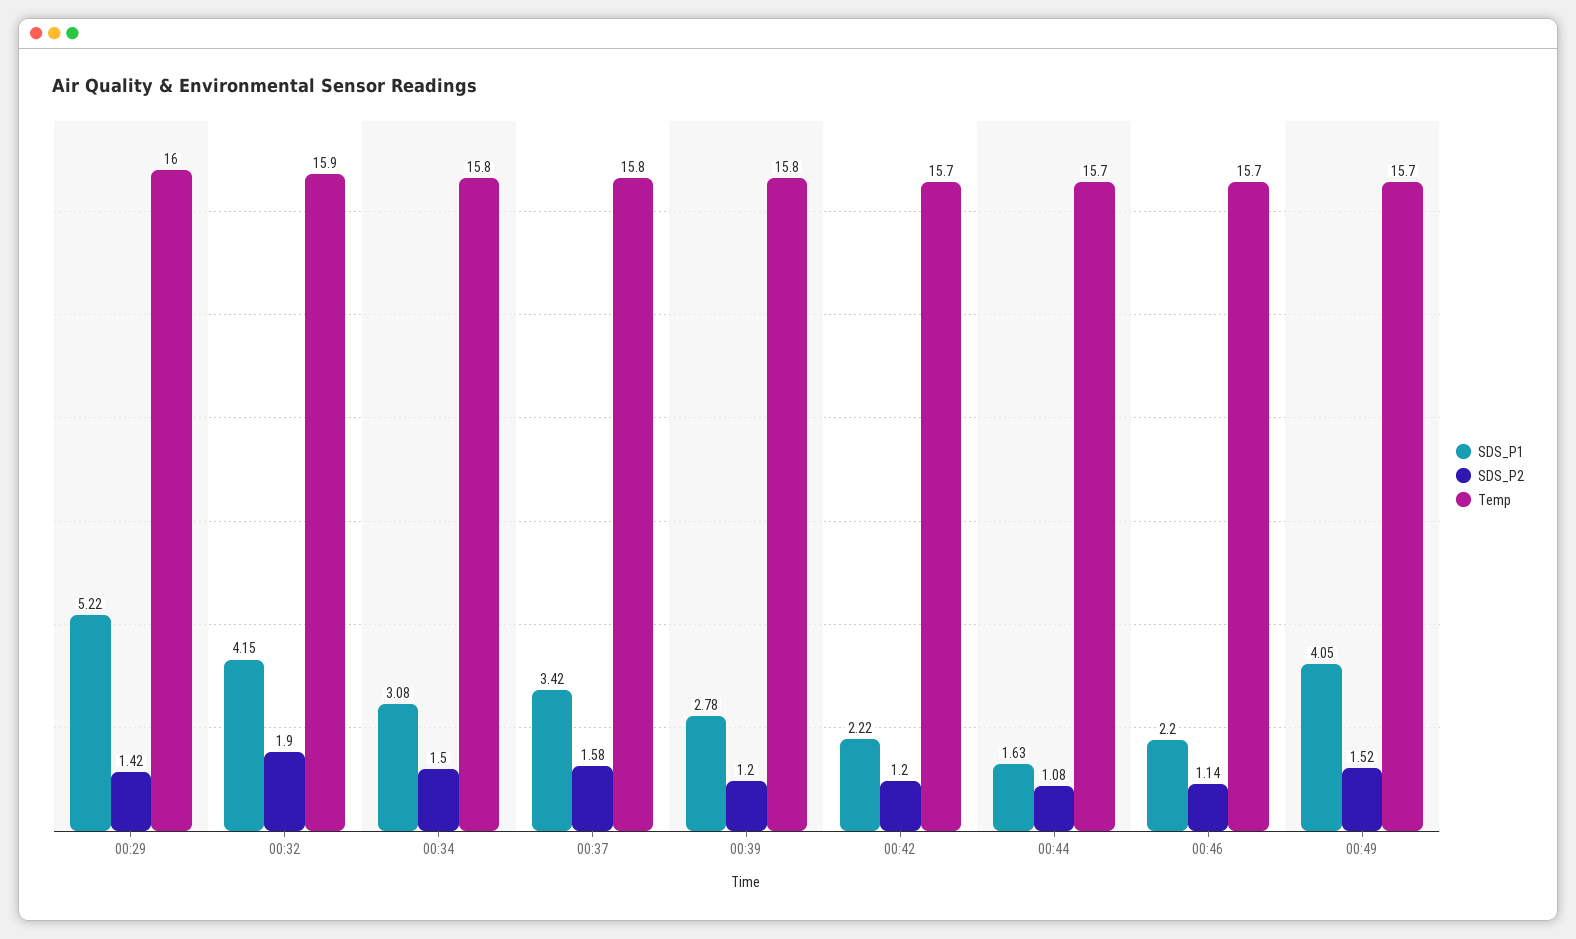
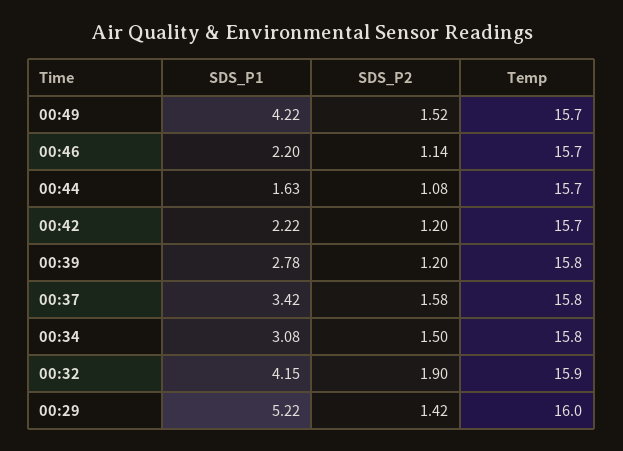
  {
    "SDS_P1": {
      "00:29": 5.22,
      "00:32": 4.15,
      "00:34": 3.08,
      "00:37": 3.42,
      "00:39": 2.78,
      "00:42": 2.22,
      "00:44": 1.63,
      "00:46": 2.2,
-     "00:49": 4.05
+     "00:49": 4.22
    },
    "SDS_P2": {
      "00:29": 1.42,
      "00:32": 1.9,
      "00:34": 1.5,
      "00:37": 1.58,
      "00:39": 1.2,
      "00:42": 1.2,
      "00:44": 1.08,
      "00:46": 1.14,
      "00:49": 1.52
    },
    "Temp": {
      "00:29": 16,
      "00:32": 15.9,
      "00:34": 15.8,
      "00:37": 15.8,
      "00:39": 15.8,
      "00:42": 15.7,
      "00:44": 15.7,
      "00:46": 15.7,
      "00:49": 15.7
    }
  }

